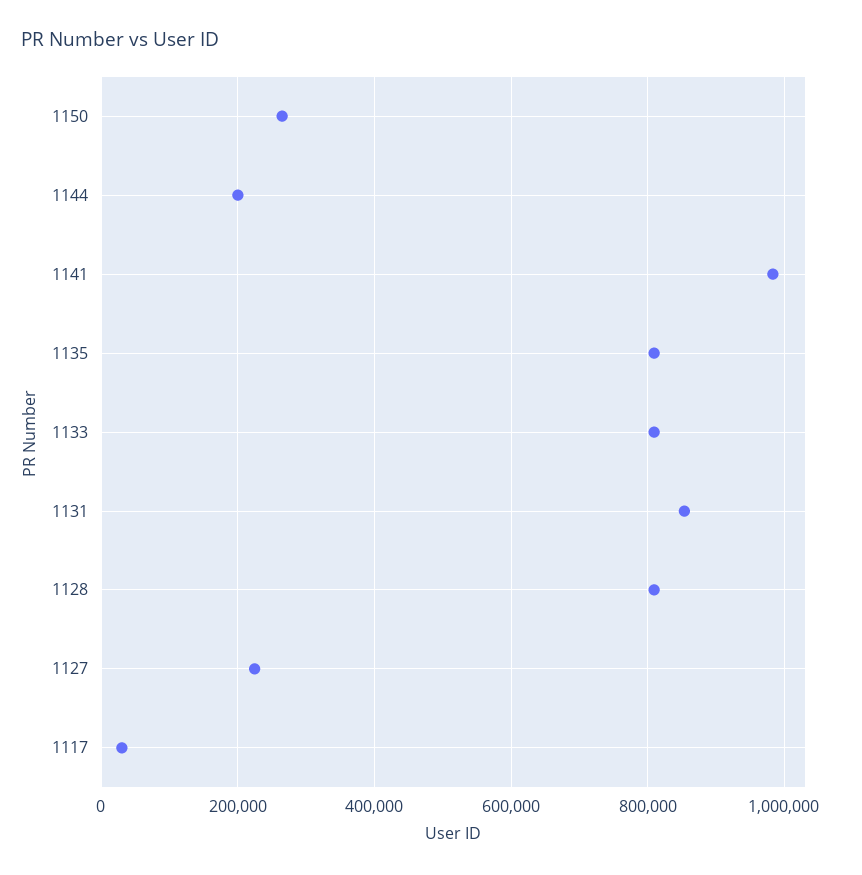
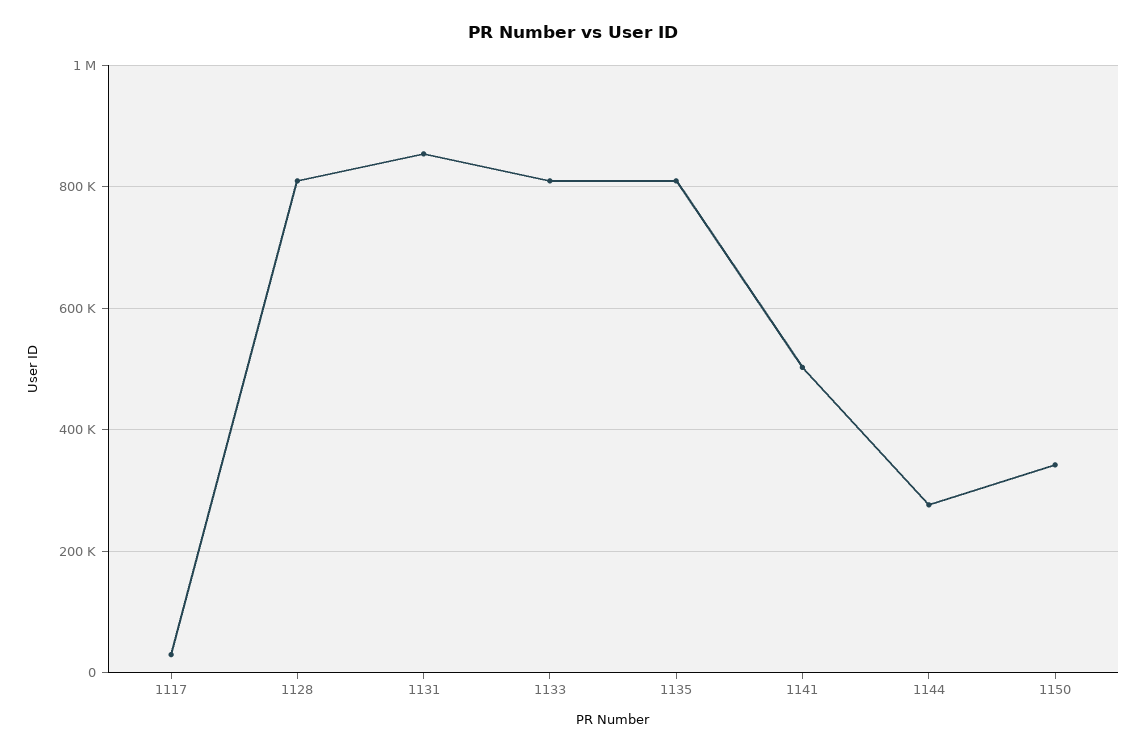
  {
-   "1150": 260000,
+   "1150": 340000,
-   "1144": 200000,
+   "1144": 280000,
-   "1141": 980000,
+   "1141": 500000,
    "1135": 800000,
    "1133": 800000,
    "1131": 860000,
    "1128": 800000,
-   "1127": 220000,
    "1117": 40000
  }

